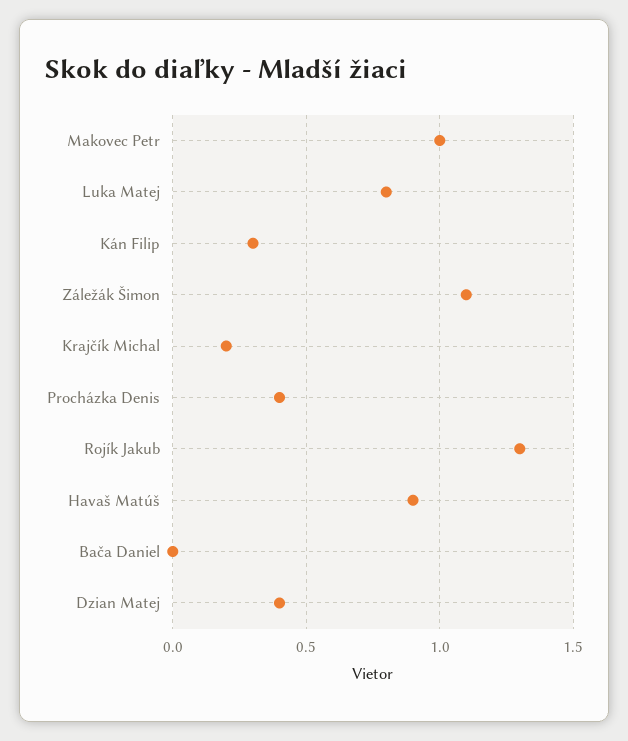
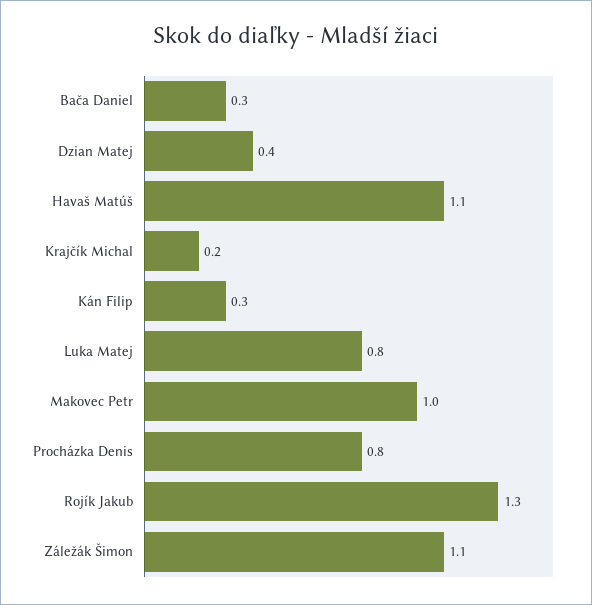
  {
    "Makovec Petr": 1,
    "Luka Matej": 0.8,
    "Kán Filip": 0.3,
    "Záležák Šimon": 1.1,
    "Krajčík Michal": 0.2,
-   "Procházka Denis": 0.4,
+   "Procházka Denis": 0.8,
    "Rojík Jakub": 1.3,
-   "Havaš Matúš": 0.9,
+   "Havaš Matúš": 1.1,
-   "Bača Daniel": 0,
+   "Bača Daniel": 0.3,
    "Dzian Matej": 0.4
  }

